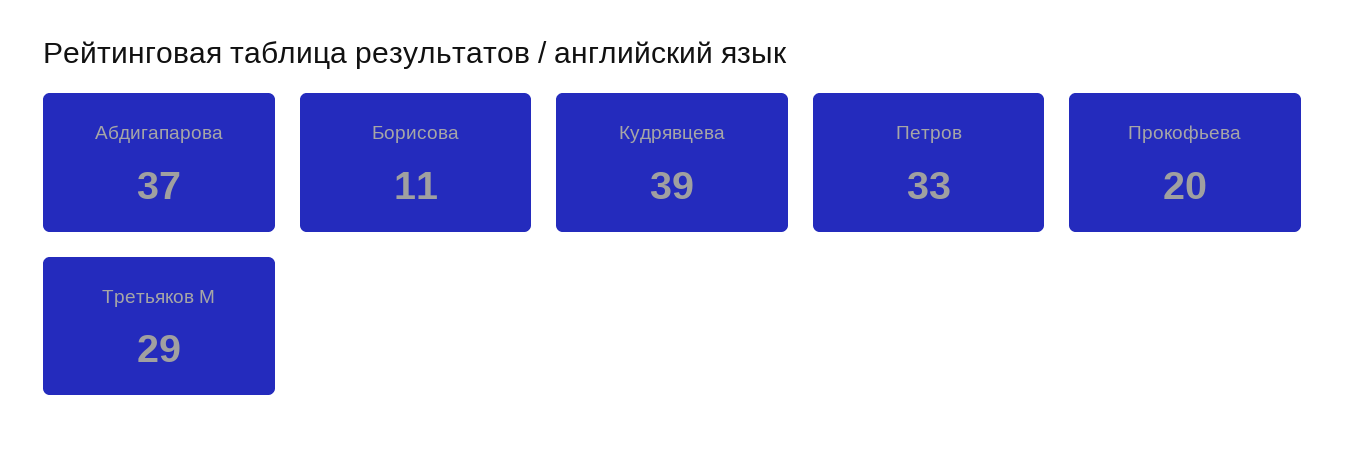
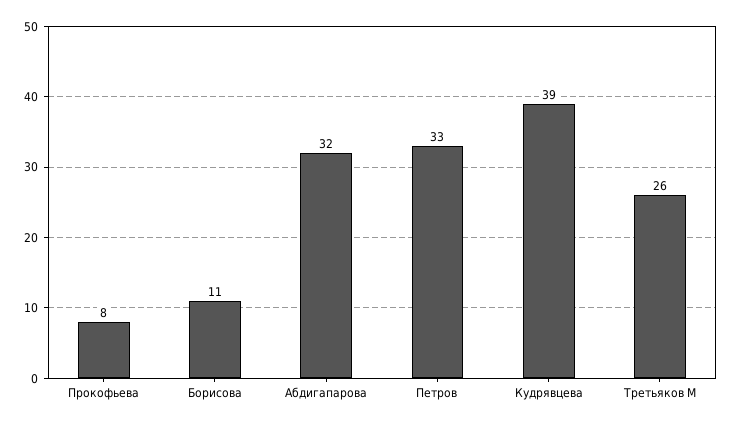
  {
-   "Абдигапарова": 37,
+   "Абдигапарова": 32,
    "Борисова": 11,
    "Кудрявцева": 39,
    "Петров": 33,
-   "Прокофьева": 20,
+   "Прокофьева": 8,
-   "Третьяков М": 29
+   "Третьяков М": 26
  }

